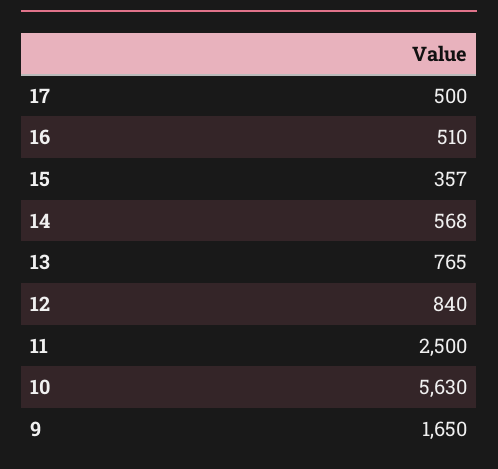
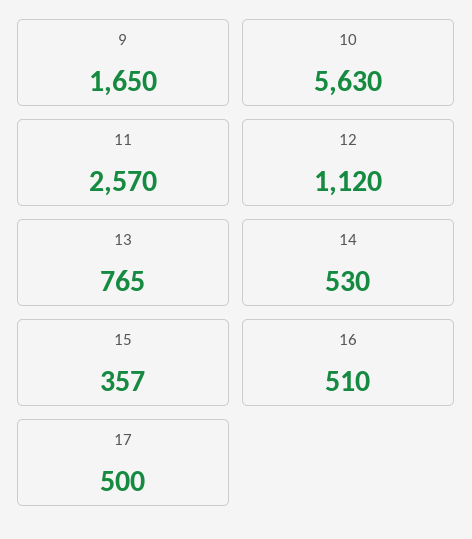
  {
    "17": 500,
    "16": 510,
    "15": 357,
-   "14": 568,
+   "14": 530,
    "13": 765,
-   "12": 840,
+   "12": 1120,
-   "11": 2500,
+   "11": 2570,
    "10": 5630,
    "9": 1650
  }

